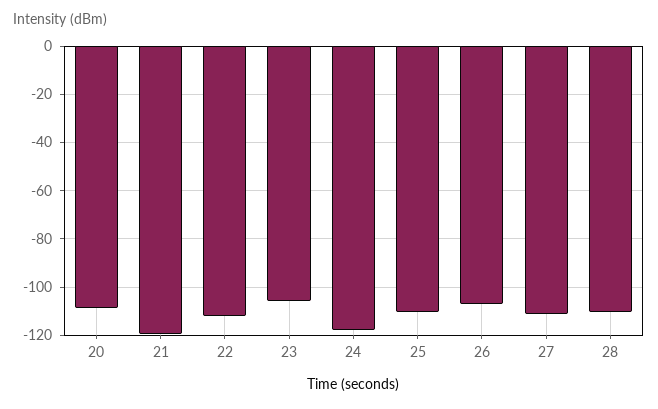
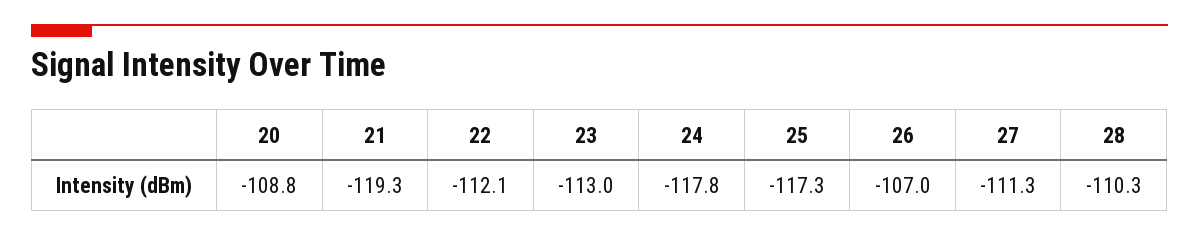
  {
    "20": -108.8,
    "21": -119.3,
    "22": -112.1,
-   "23": -105,
+   "23": -113,
    "24": -117.8,
-   "25": -110,
+   "25": -117.3,
    "26": -107,
    "27": -111.3,
    "28": -110.3
  }

